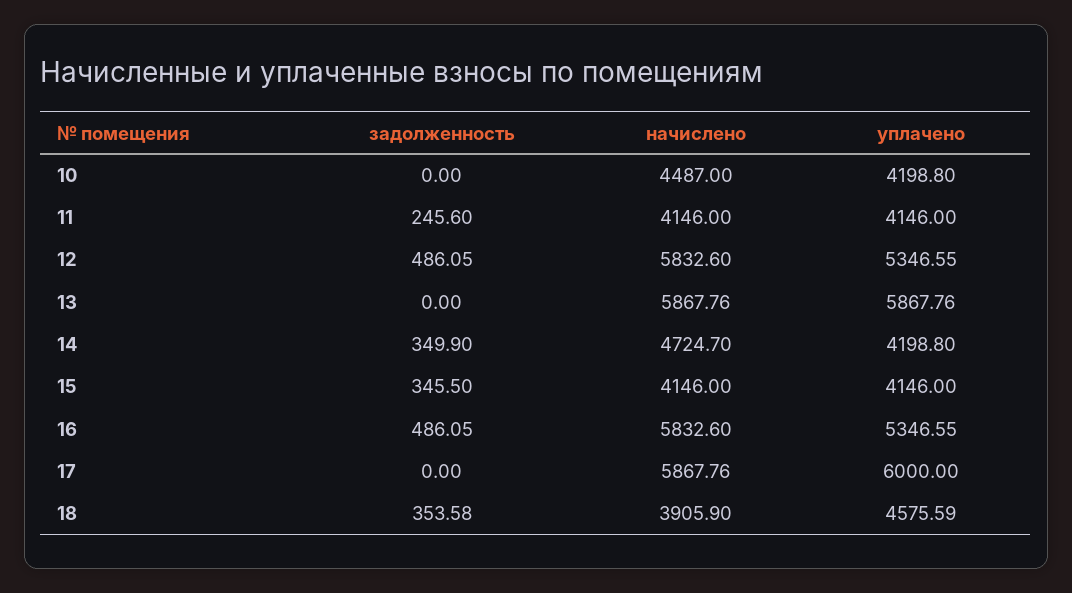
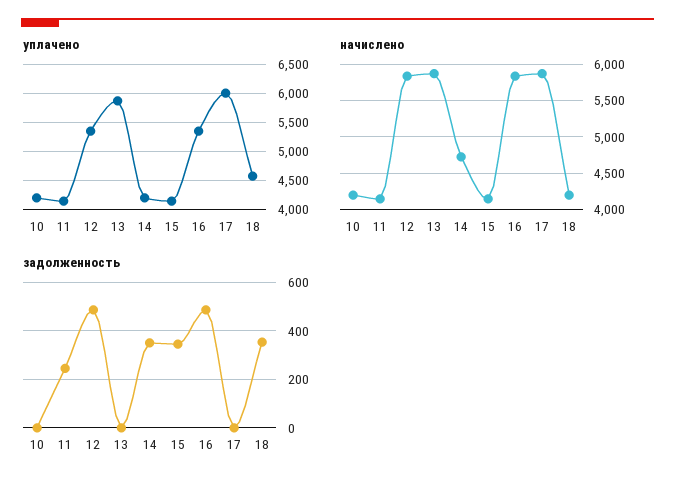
  {
    "задолженность": {
      "10": 0,
      "11": 245.6,
      "12": 486.05,
      "13": 0,
      "14": 349.9,
      "15": 345.5,
      "16": 486.05,
      "17": 0,
      "18": 353.58
    },
    "начислено": {
-     "10": 4487,
+     "10": 4200,
      "11": 4146,
      "12": 5832.6,
      "13": 5867.76,
      "14": 4724.7,
      "15": 4146,
      "16": 5832.6,
      "17": 5867.76,
-     "18": 3905.9
+     "18": 4200
    },
    "уплачено": {
      "10": 4198.8,
      "11": 4146,
      "12": 5346.55,
      "13": 5867.76,
      "14": 4198.8,
      "15": 4146,
      "16": 5346.55,
      "17": 6000,
      "18": 4575.59
    }
  }

